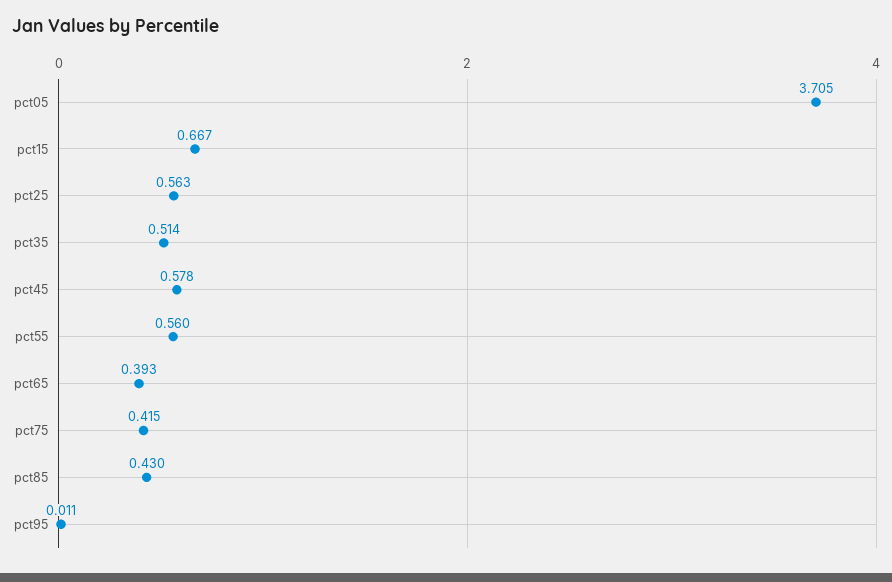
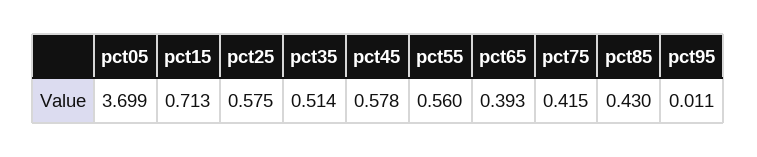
  {
-   "pct05": 3.705,
+   "pct05": 3.699,
-   "pct15": 0.667,
+   "pct15": 0.713,
-   "pct25": 0.563,
+   "pct25": 0.575,
    "pct35": 0.514,
    "pct45": 0.578,
    "pct55": 0.56,
    "pct65": 0.393,
    "pct75": 0.415,
    "pct85": 0.43,
    "pct95": 0.011
  }

